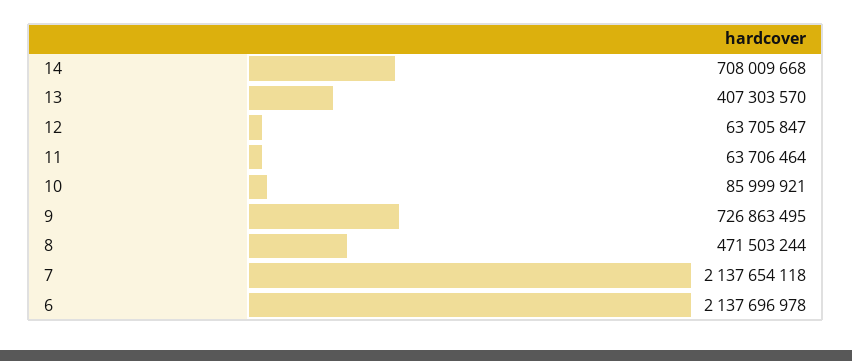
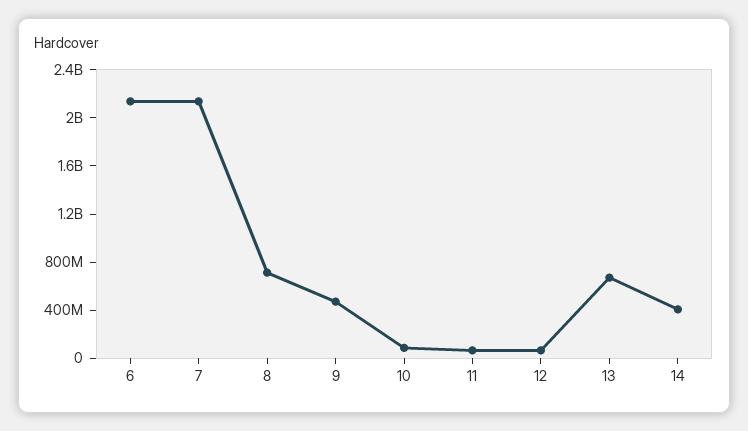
  {
-   "14": 708009668,
+   "14": 400000000,
-   "13": 407303570,
+   "13": 700000000,
    "12": 63705847,
    "11": 63706464,
    "10": 85999921,
-   "9": 726863495,
+   "9": 500000000,
-   "8": 471503244,
+   "8": 700000000,
    "7": 2137654118,
    "6": 2137696978
  }

